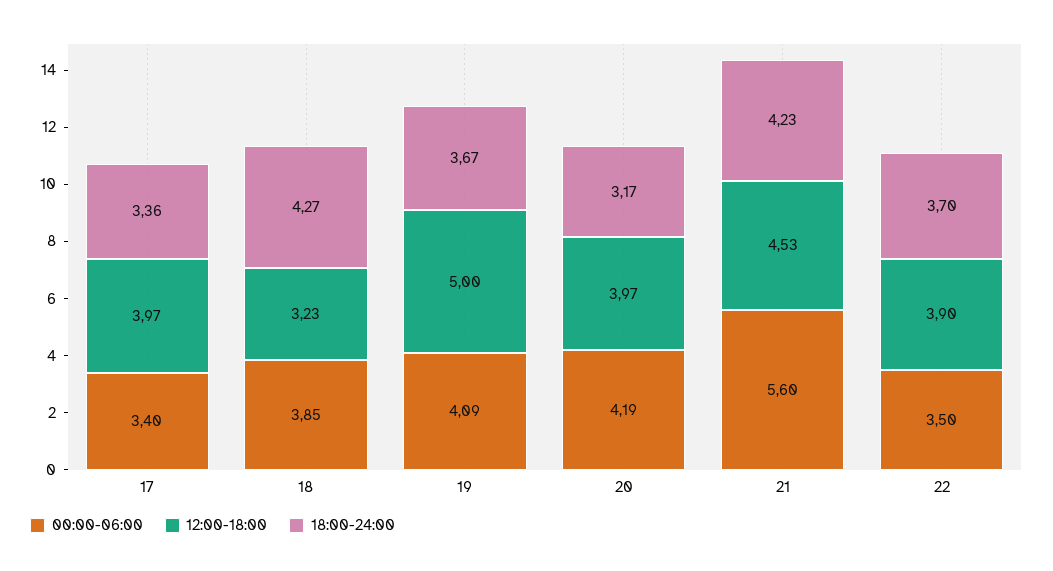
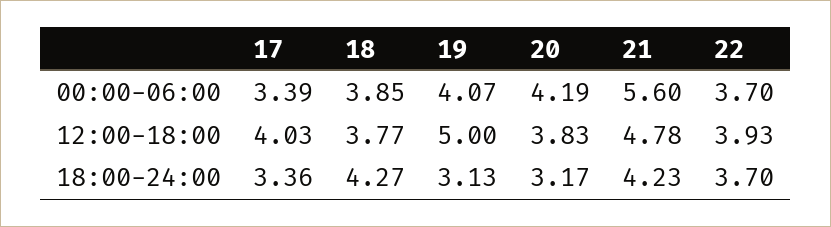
  {
    "00:00-06:00": {
-     "17": 3.4,
+     "17": 3.39,
      "18": 3.85,
-     "19": 4.09,
+     "19": 4.07,
      "20": 4.19,
      "21": 5.6,
-     "22": 3.5
+     "22": 3.7
    },
    "12:00-18:00": {
-     "17": 3.97,
+     "17": 4.03,
-     "18": 3.23,
+     "18": 3.77,
      "19": 5,
-     "20": 3.97,
+     "20": 3.83,
-     "21": 4.53,
+     "21": 4.78,
-     "22": 3.9
+     "22": 3.93
    },
    "18:00-24:00": {
      "17": 3.36,
      "18": 4.27,
-     "19": 3.67,
+     "19": 3.13,
      "20": 3.17,
      "21": 4.23,
      "22": 3.7
    }
  }

